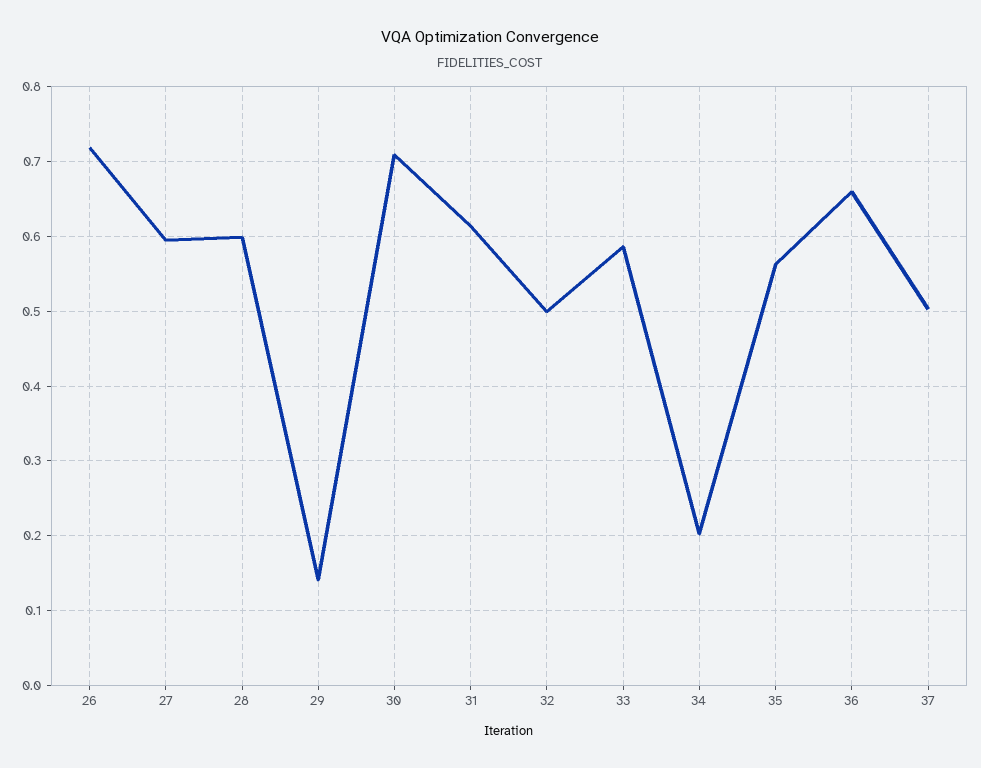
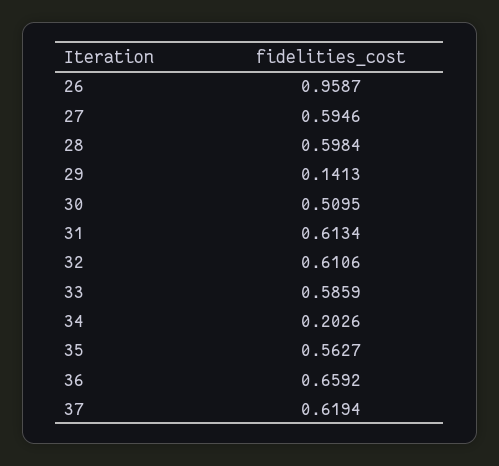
  {
-   "26": 0.72,
+   "26": 0.9587,
    "27": 0.5946,
    "28": 0.5984,
    "29": 0.1413,
-   "30": 0.71,
+   "30": 0.5095,
    "31": 0.6134,
-   "32": 0.5,
+   "32": 0.6106,
    "33": 0.5859,
    "34": 0.2026,
    "35": 0.5627,
    "36": 0.6592,
-   "37": 0.5
+   "37": 0.6194
  }

